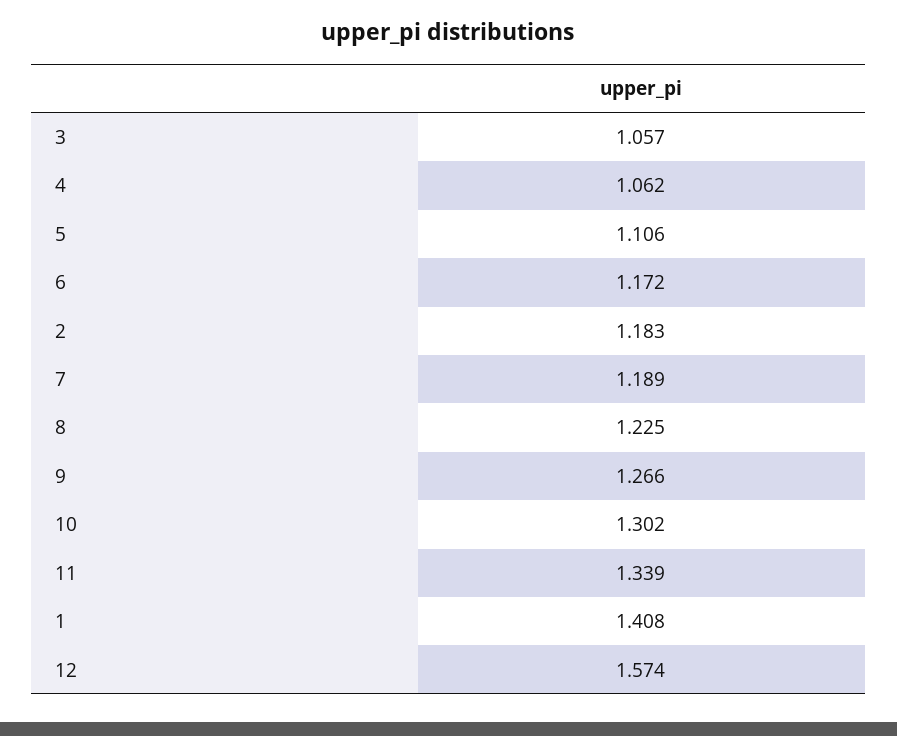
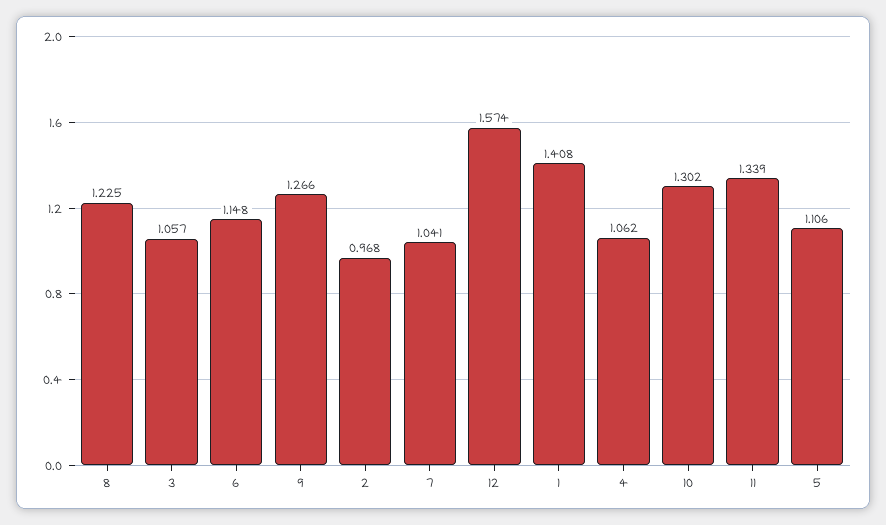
  {
    "3": 1.057,
    "4": 1.062,
    "5": 1.106,
-   "6": 1.172,
+   "6": 1.148,
-   "2": 1.183,
+   "2": 0.968,
-   "7": 1.189,
+   "7": 1.041,
    "8": 1.225,
    "9": 1.266,
    "10": 1.302,
    "11": 1.339,
    "1": 1.408,
    "12": 1.574
  }

